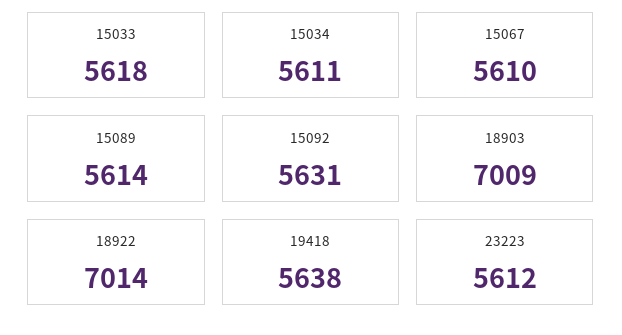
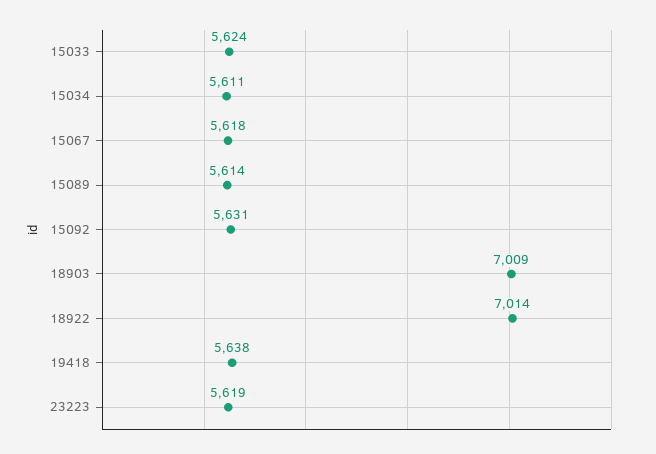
  {
-   "15033": 5618,
+   "15033": 5624,
    "15034": 5611,
-   "15067": 5610,
+   "15067": 5618,
    "15089": 5614,
    "15092": 5631,
    "18903": 7009,
    "18922": 7014,
    "19418": 5638,
-   "23223": 5612
+   "23223": 5619
  }

